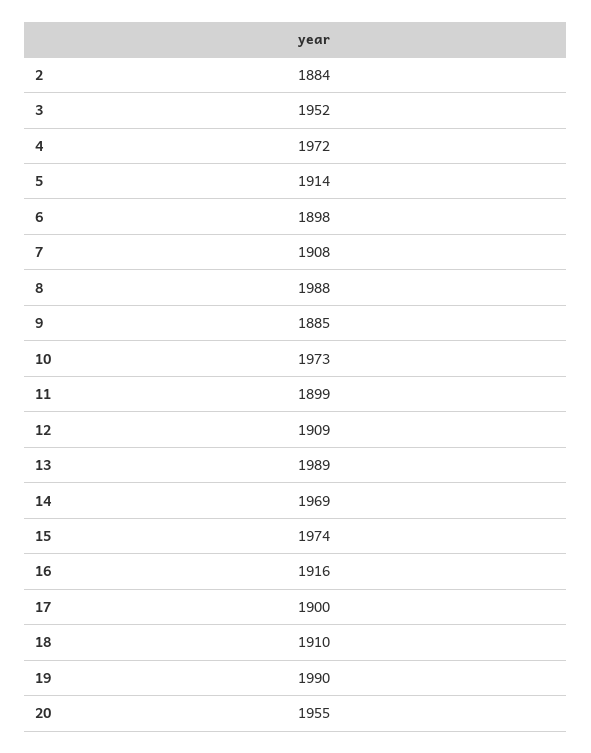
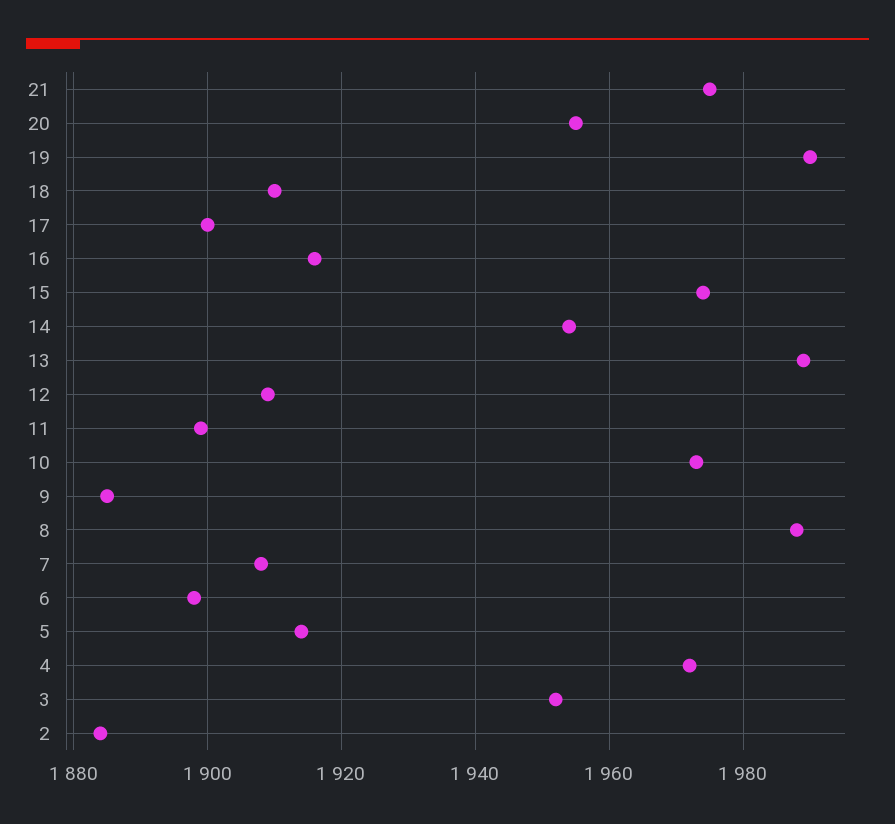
  {
    "2": 1884,
    "3": 1952,
    "4": 1972,
    "5": 1914,
    "6": 1898,
    "7": 1908,
    "8": 1988,
    "9": 1885,
    "10": 1973,
    "11": 1899,
    "12": 1909,
    "13": 1989,
-   "14": 1969,
+   "14": 1955,
    "15": 1974,
    "16": 1916,
    "17": 1900,
    "18": 1910,
    "19": 1990,
-   "20": 1955
+   "20": 1955,
+   "21": 1975
  }

